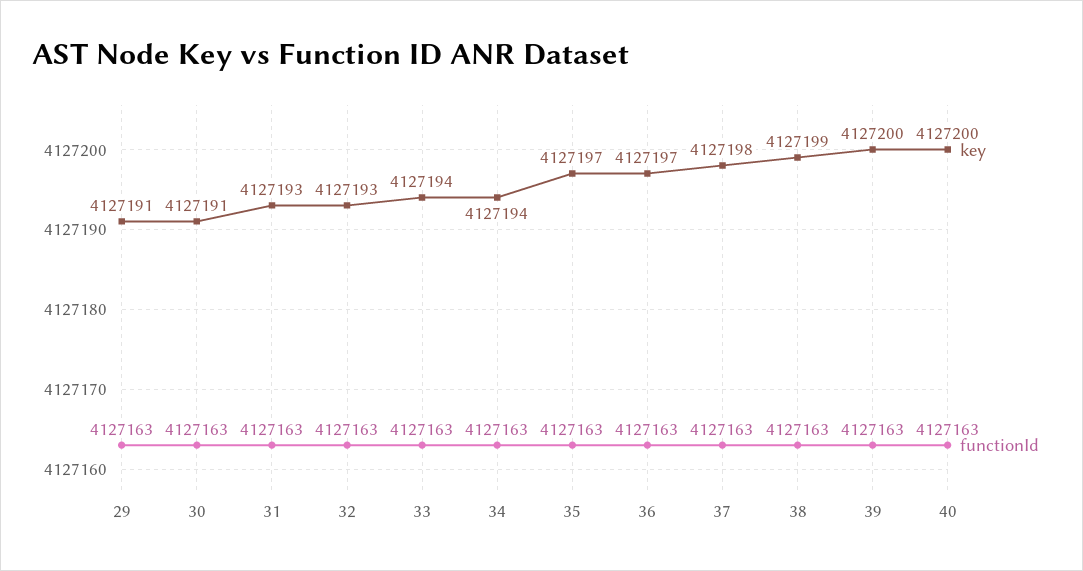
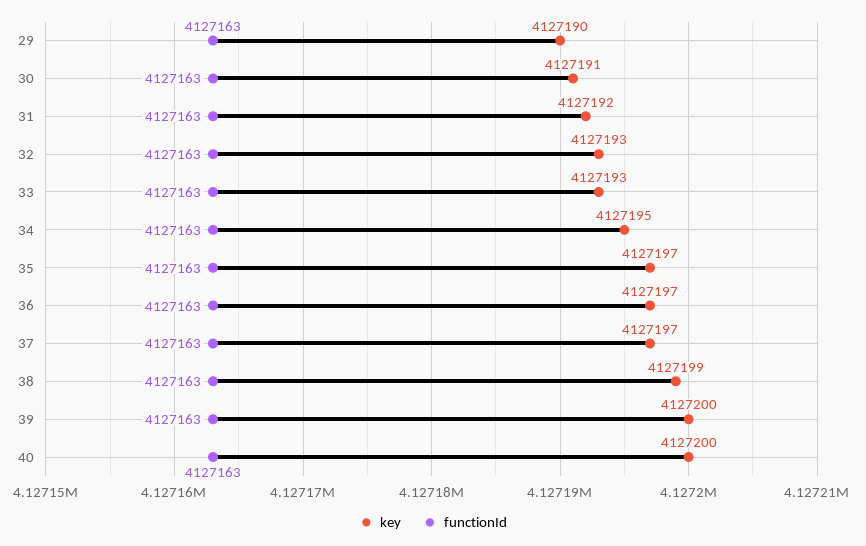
  {
    "key": {
-     "29": 4127191,
+     "29": 4127190,
      "30": 4127191,
-     "31": 4127193,
+     "31": 4127192,
      "32": 4127193,
-     "33": 4127194,
+     "33": 4127193,
-     "34": 4127194,
+     "34": 4127195,
      "35": 4127197,
      "36": 4127197,
-     "37": 4127198,
+     "37": 4127197,
      "38": 4127199,
      "39": 4127200,
      "40": 4127200
    },
    "functionId": {
      "29": 4127163,
      "30": 4127163,
      "31": 4127163,
      "32": 4127163,
      "33": 4127163,
      "34": 4127163,
      "35": 4127163,
      "36": 4127163,
      "37": 4127163,
      "38": 4127163,
      "39": 4127163,
      "40": 4127163
    }
  }

